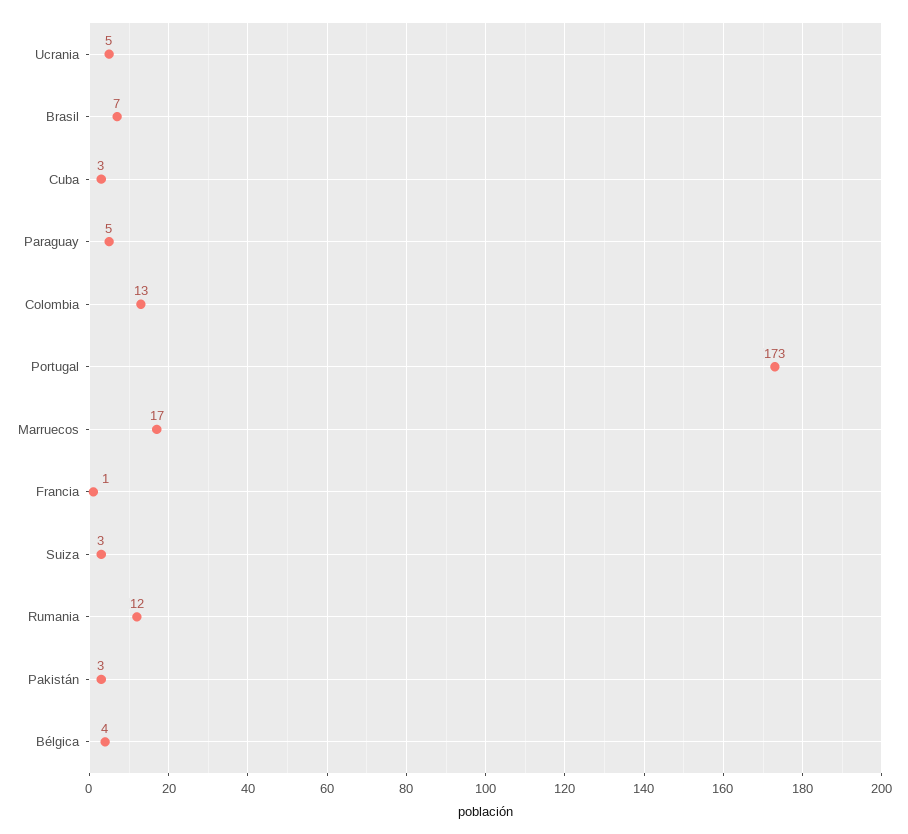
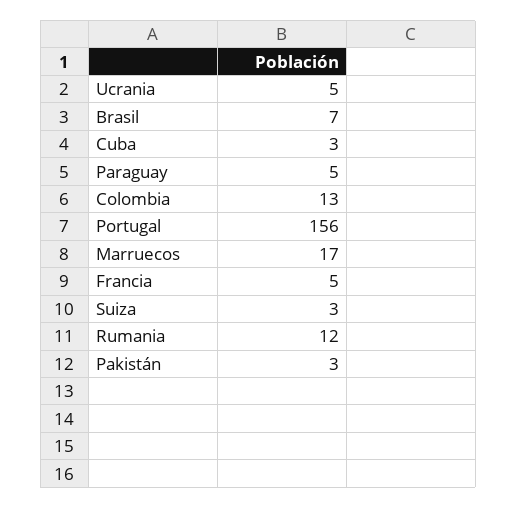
  {
    "Ucrania": 5,
    "Brasil": 7,
    "Cuba": 3,
    "Paraguay": 5,
    "Colombia": 13,
-   "Portugal": 173,
+   "Portugal": 156,
    "Marruecos": 17,
-   "Francia": 1,
+   "Francia": 5,
    "Suiza": 3,
    "Rumania": 12,
-   "Pakistán": 3,
+   "Pakistán": 3
-   "Bélgica": 4
  }

